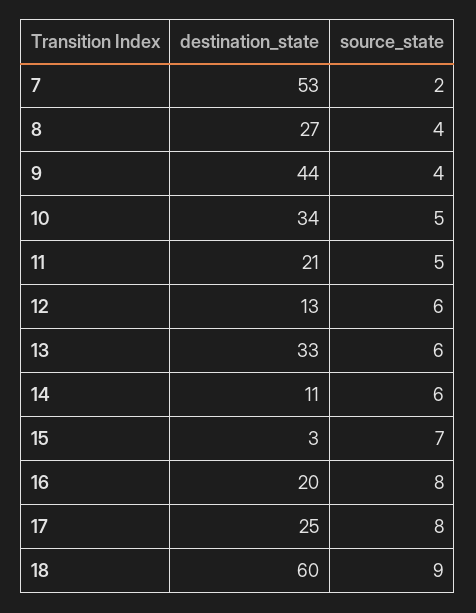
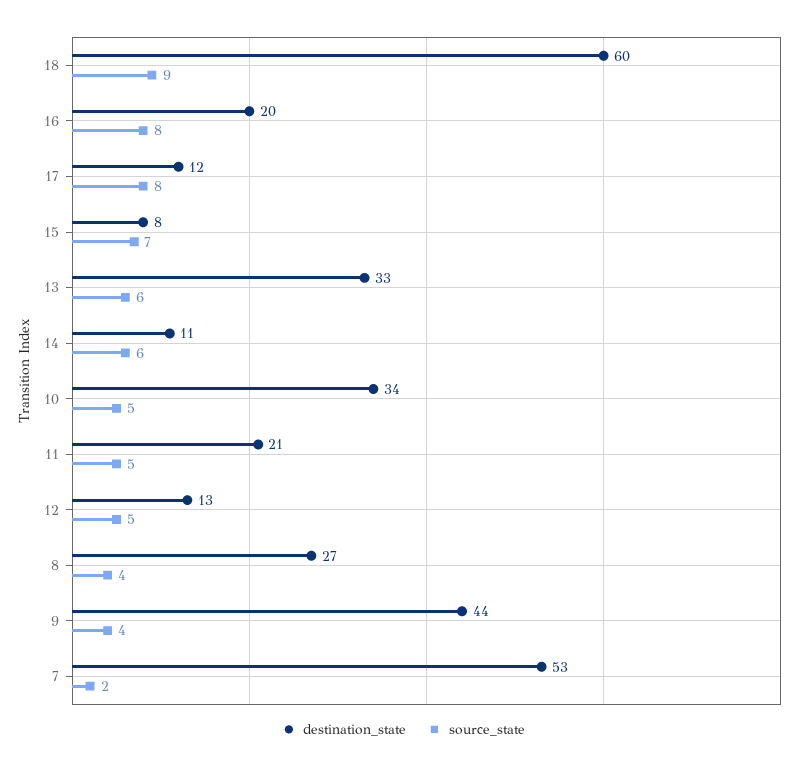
  {
    "destination_state": {
      "7": 53,
      "8": 27,
      "9": 44,
      "10": 34,
      "11": 21,
      "12": 13,
      "13": 33,
      "14": 11,
-     "15": 3,
+     "15": 8,
      "16": 20,
-     "17": 25,
+     "17": 12,
      "18": 60
    },
    "source_state": {
      "7": 2,
      "8": 4,
      "9": 4,
      "10": 5,
      "11": 5,
-     "12": 6,
+     "12": 5,
      "13": 6,
      "14": 6,
      "15": 7,
      "16": 8,
      "17": 8,
      "18": 9
    }
  }

